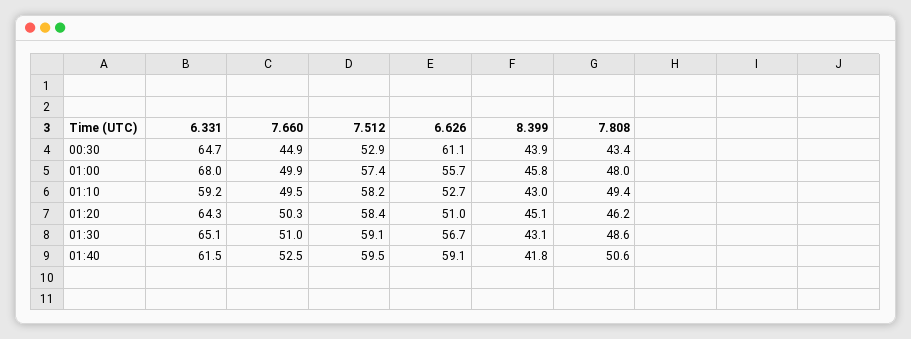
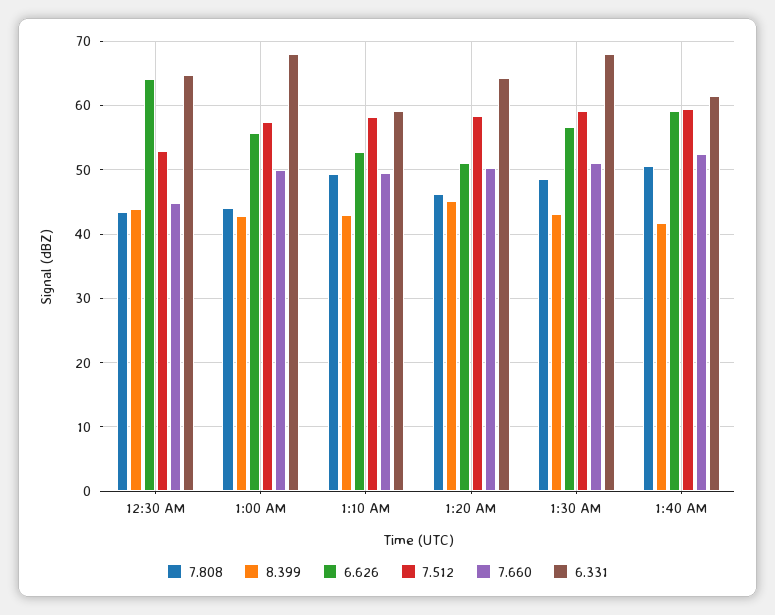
  {
    "6.331": {
      "00:30": 64.7,
      "01:00": 68,
      "01:10": 59.2,
      "01:20": 64.3,
-     "01:30": 65.1,
+     "01:30": 68,
      "01:40": 61.5
    },
    "7.660": {
      "00:30": 44.9,
      "01:00": 49.9,
      "01:10": 49.5,
      "01:20": 50.3,
      "01:30": 51,
      "01:40": 52.5
    },
    "7.512": {
      "00:30": 52.9,
      "01:00": 57.4,
      "01:10": 58.2,
      "01:20": 58.4,
      "01:30": 59.1,
      "01:40": 59.5
    },
    "6.626": {
-     "00:30": 61.1,
+     "00:30": 64,
      "01:00": 55.7,
      "01:10": 52.7,
      "01:20": 51,
      "01:30": 56.7,
      "01:40": 59.1
    },
    "8.399": {
      "00:30": 43.9,
-     "01:00": 45.8,
+     "01:00": 43,
      "01:10": 43,
      "01:20": 45.1,
      "01:30": 43.1,
      "01:40": 41.8
    },
    "7.808": {
      "00:30": 43.4,
-     "01:00": 48,
+     "01:00": 44,
      "01:10": 49.4,
      "01:20": 46.2,
      "01:30": 48.6,
      "01:40": 50.6
    }
  }

